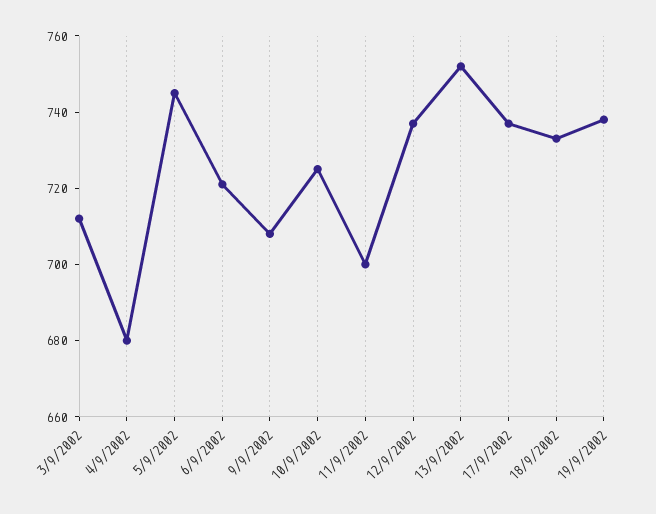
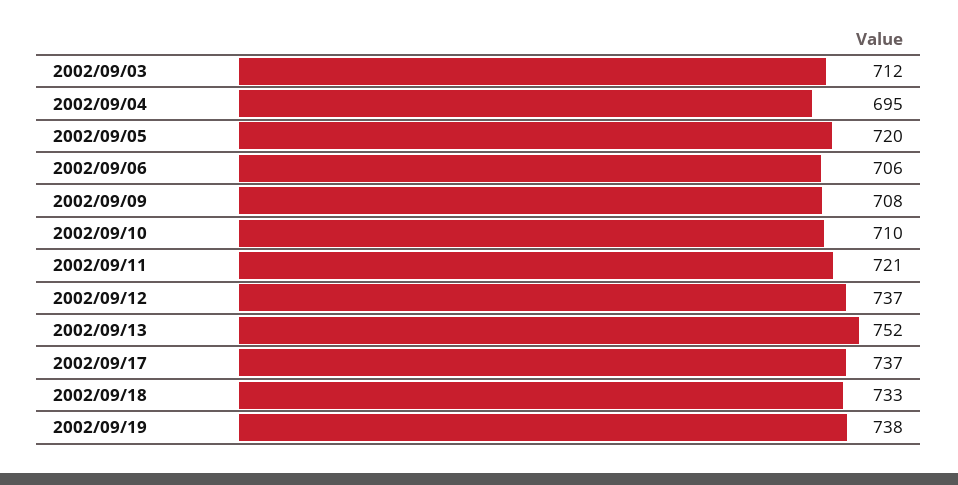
  {
    "3/9/2002": 712,
-   "4/9/2002": 680,
+   "4/9/2002": 695,
-   "5/9/2002": 745,
+   "5/9/2002": 720,
-   "6/9/2002": 720,
+   "6/9/2002": 706,
    "9/9/2002": 708,
-   "10/9/2002": 725,
+   "10/9/2002": 710,
-   "11/9/2002": 700,
+   "11/9/2002": 721,
    "12/9/2002": 737,
    "13/9/2002": 752,
    "17/9/2002": 737,
    "18/9/2002": 733,
    "19/9/2002": 738
  }

